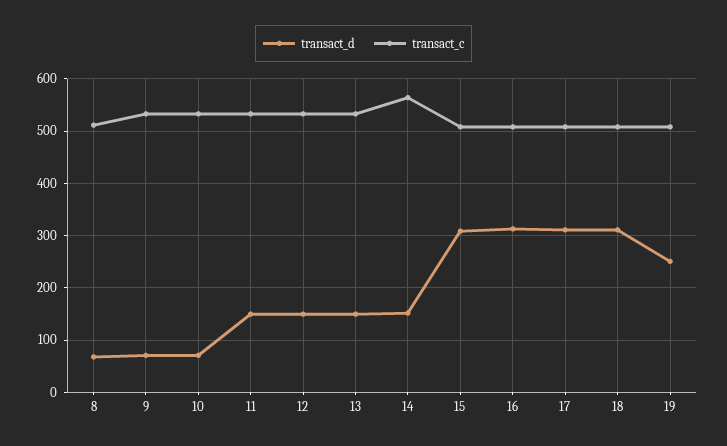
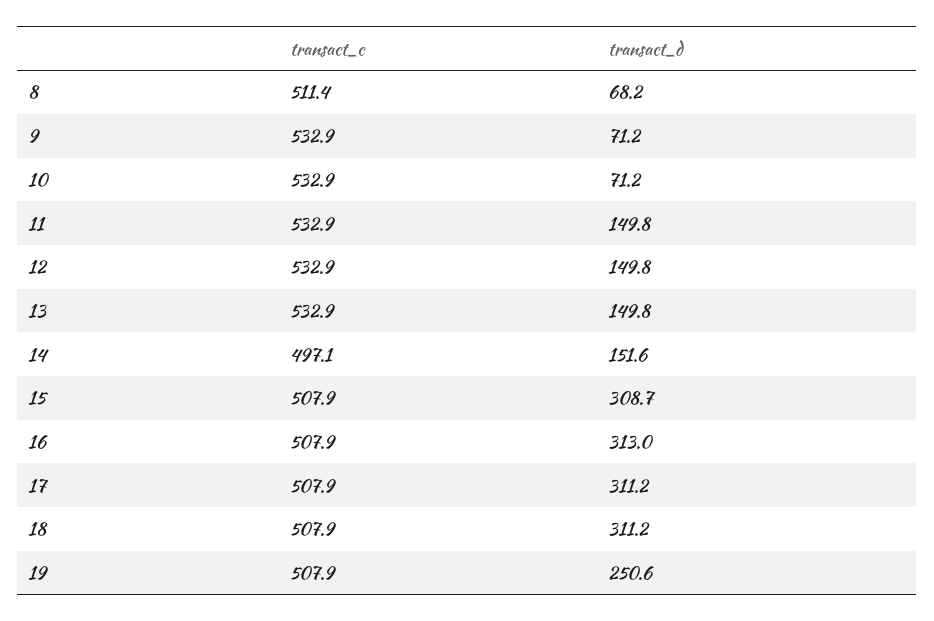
  {
    "transact_d": {
      "8": 68.2,
      "9": 71.2,
      "10": 71.2,
      "11": 149.8,
      "12": 149.8,
      "13": 149.8,
      "14": 151.6,
      "15": 308.7,
      "16": 313,
      "17": 311.2,
      "18": 311.2,
      "19": 250.6
    },
    "transact_c": {
      "8": 511.4,
      "9": 532.9,
      "10": 532.9,
      "11": 532.9,
      "12": 532.9,
      "13": 532.9,
-     "14": 560,
+     "14": 497.1,
      "15": 507.9,
      "16": 507.9,
      "17": 507.9,
      "18": 507.9,
      "19": 507.9
    }
  }

